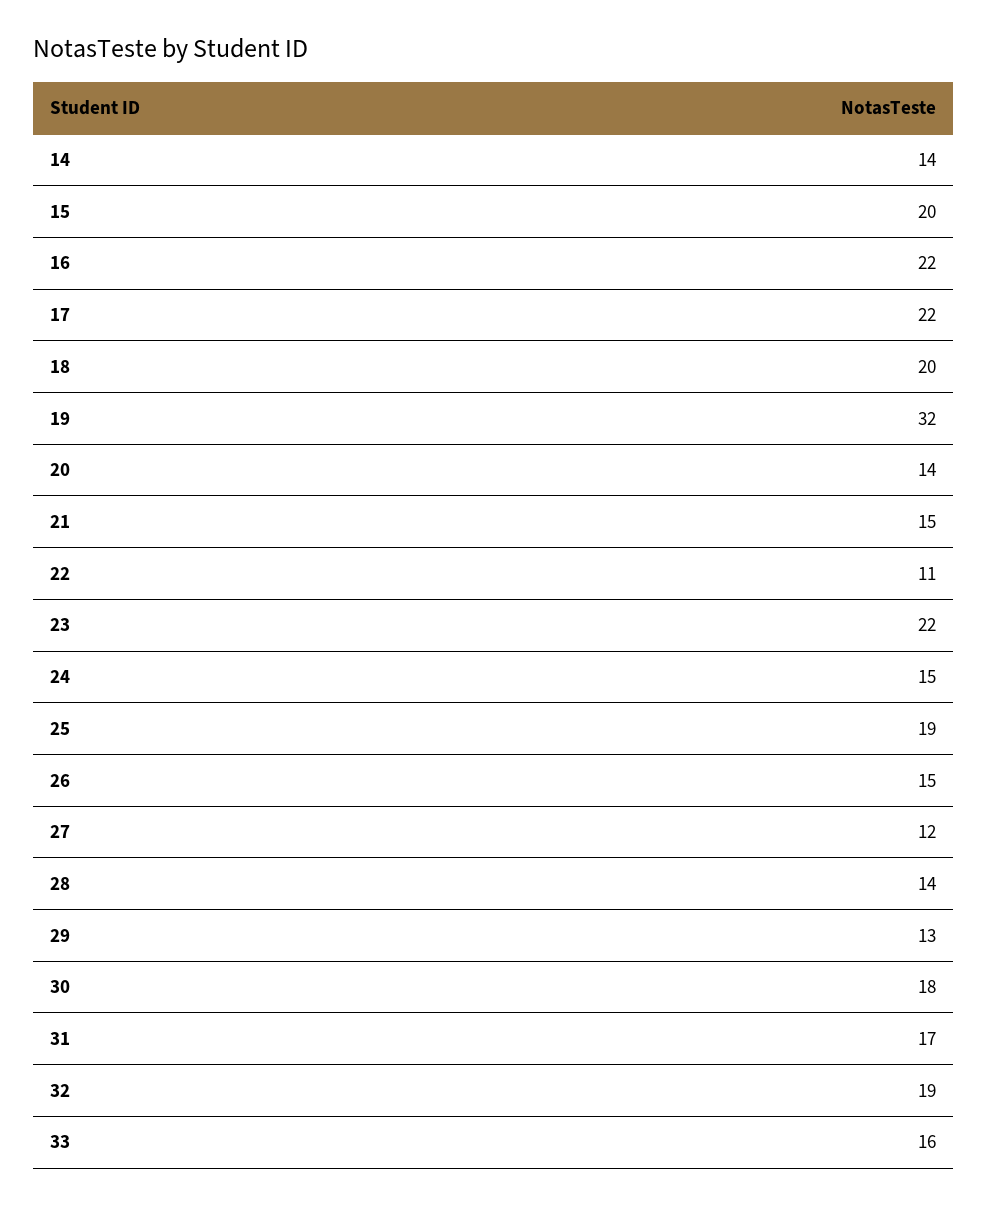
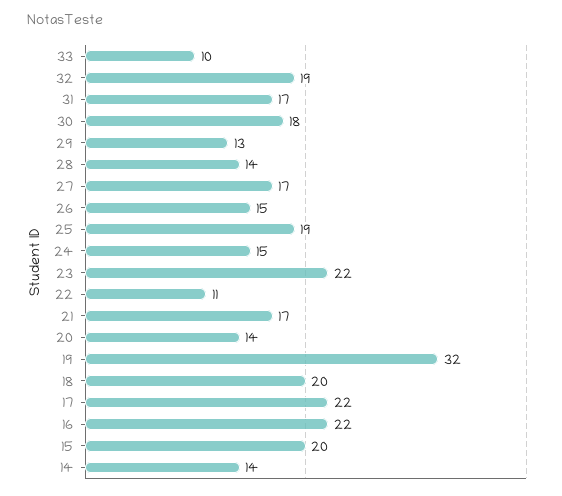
  {
    "14": 14,
    "15": 20,
    "16": 22,
    "17": 22,
    "18": 20,
    "19": 32,
    "20": 14,
-   "21": 15,
+   "21": 17,
    "22": 11,
    "23": 22,
    "24": 15,
    "25": 19,
    "26": 15,
-   "27": 12,
+   "27": 17,
    "28": 14,
    "29": 13,
    "30": 18,
    "31": 17,
    "32": 19,
-   "33": 16
+   "33": 10
  }

